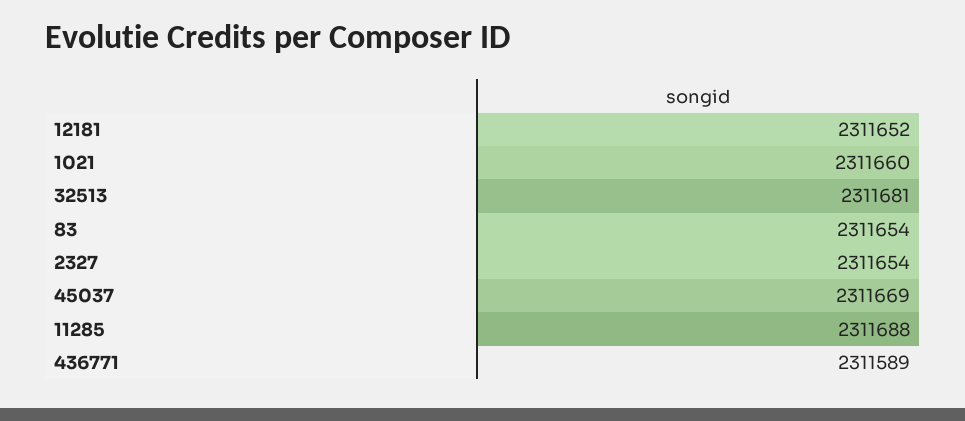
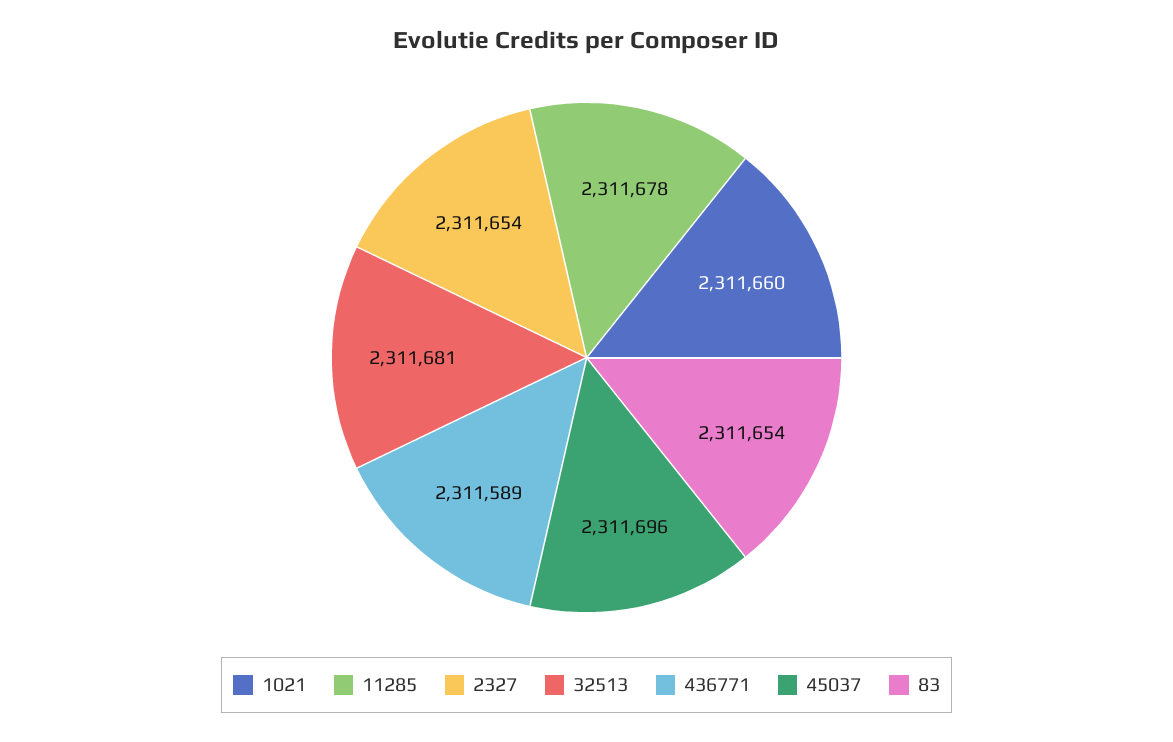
  {
-   "12181": 2311652,
    "1021": 2311660,
    "32513": 2311681,
    "83": 2311654,
    "2327": 2311654,
-   "45037": 2311669,
+   "45037": 2311696,
-   "11285": 2311688,
+   "11285": 2311678,
    "436771": 2311589
  }

